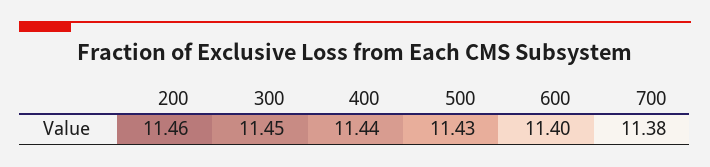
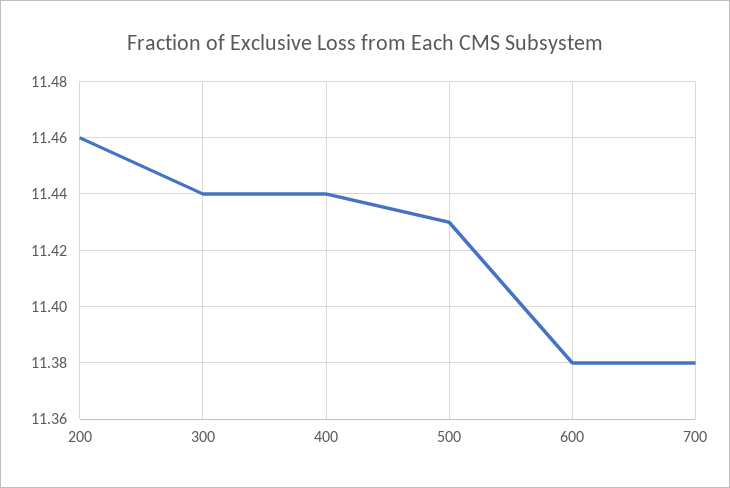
  {
    "200": 11.46,
-   "300": 11.45,
+   "300": 11.44,
    "400": 11.44,
    "500": 11.43,
-   "600": 11.4,
+   "600": 11.38,
    "700": 11.38
  }

